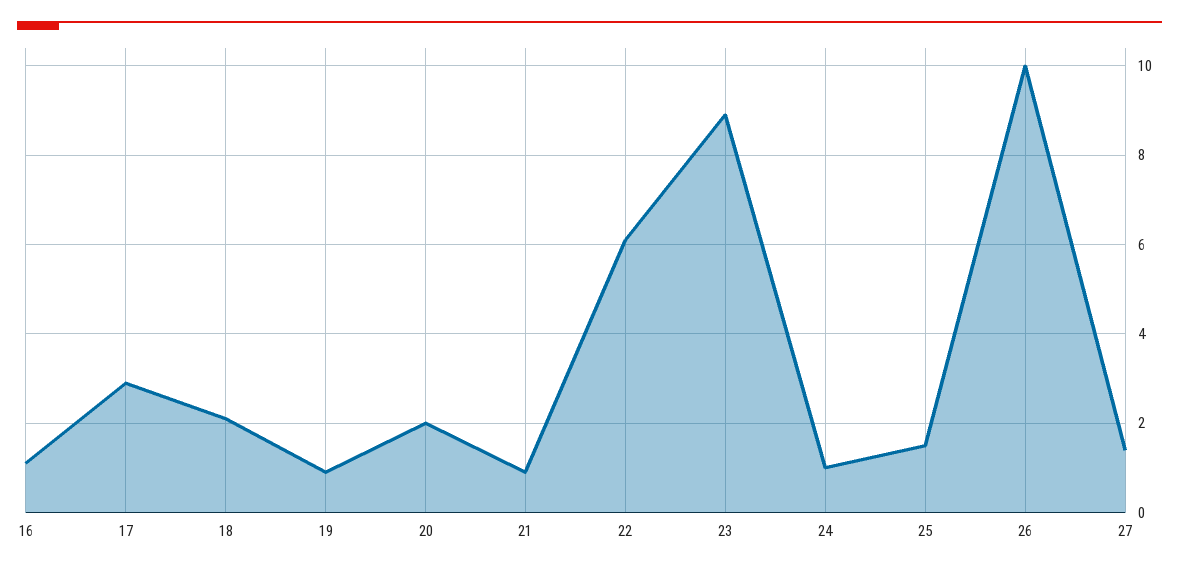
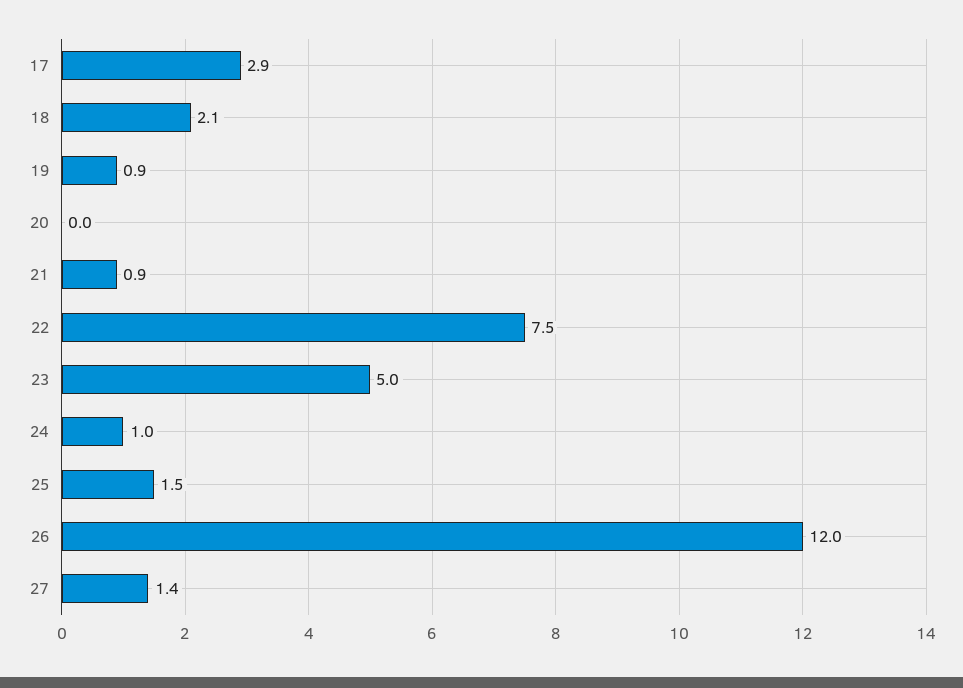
  {
-   "16": 1,
    "17": 2.9,
    "18": 2.1,
    "19": 0.9,
-   "20": 2,
+   "20": 0,
    "21": 0.9,
-   "22": 6,
+   "22": 7.5,
-   "23": 9,
+   "23": 5,
    "24": 1,
    "25": 1.5,
-   "26": 10,
+   "26": 12,
    "27": 1.4
  }

